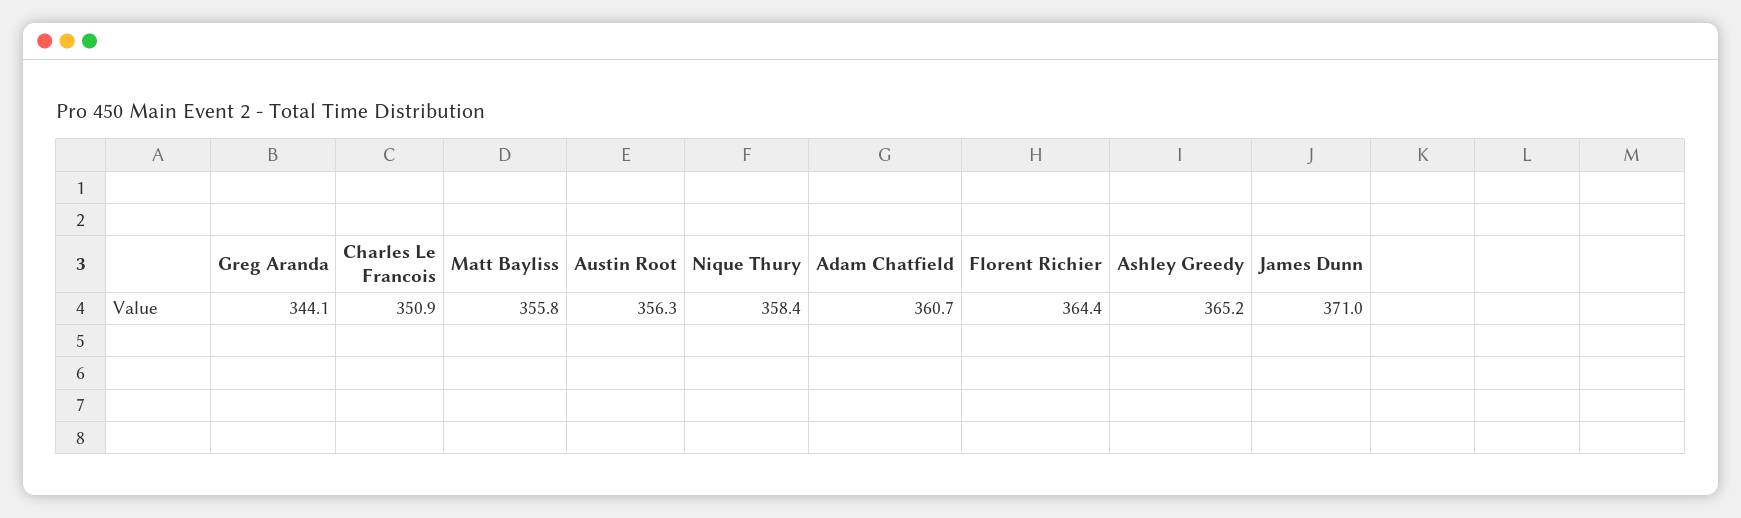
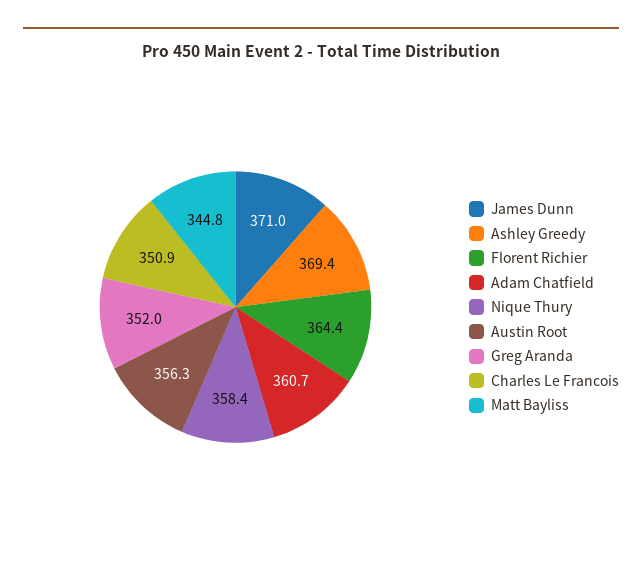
  {
-   "Greg Aranda": 344.1,
+   "Greg Aranda": 352,
    "Charles Le Francois": 350.9,
-   "Matt Bayliss": 355.8,
+   "Matt Bayliss": 344.8,
    "Austin Root": 356.3,
    "Nique Thury": 358.4,
    "Adam Chatfield": 360.7,
    "Florent Richier": 364.4,
-   "Ashley Greedy": 365.2,
+   "Ashley Greedy": 369.4,
    "James Dunn": 371
  }

